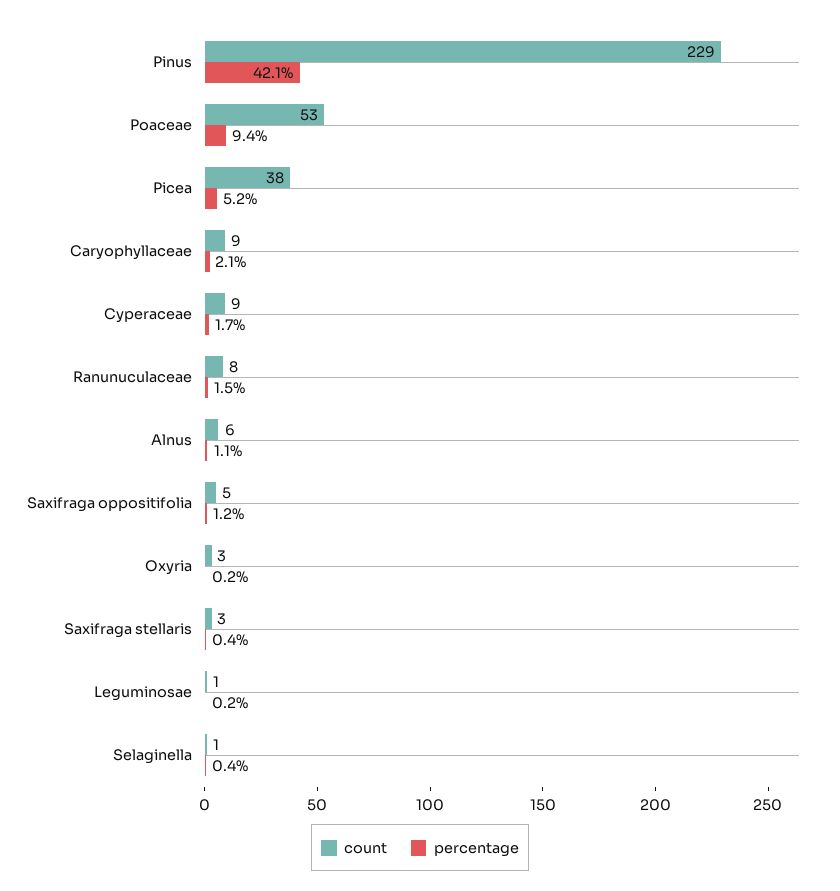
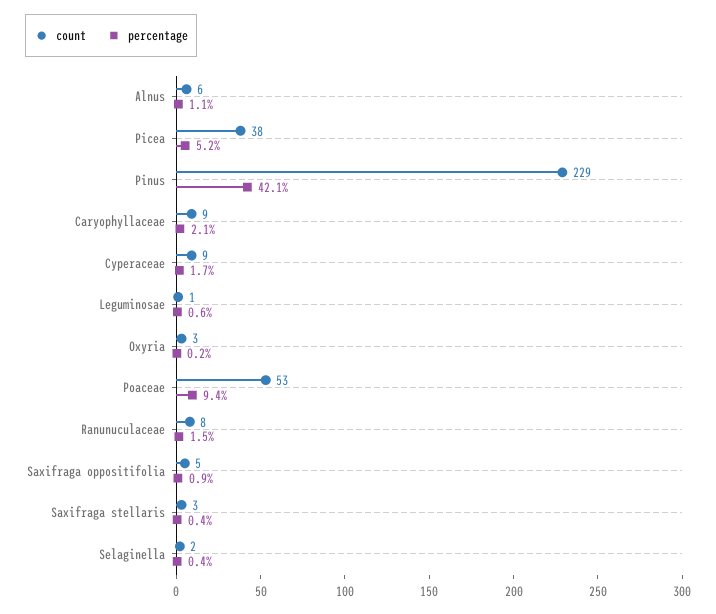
  {
    "count": {
      "Pinus": 229,
      "Poaceae": 53,
      "Picea": 38,
      "Caryophyllaceae": 9,
      "Cyperaceae": 9,
      "Ranunuculaceae": 8,
      "Alnus": 6,
      "Saxifraga oppositifolia": 5,
      "Oxyria": 3,
      "Saxifraga stellaris": 3,
      "Leguminosae": 1,
-     "Selaginella": 1
+     "Selaginella": 2
    },
    "percentage": {
      "Pinus": 42.1,
      "Poaceae": 9.4,
      "Picea": 5.2,
      "Caryophyllaceae": 2.1,
      "Cyperaceae": 1.7,
      "Ranunuculaceae": 1.5,
      "Alnus": 1.1,
-     "Saxifraga oppositifolia": 1.2,
+     "Saxifraga oppositifolia": 0.9,
      "Oxyria": 0.2,
      "Saxifraga stellaris": 0.4,
-     "Leguminosae": 0.2,
+     "Leguminosae": 0.6,
      "Selaginella": 0.4
    }
  }

